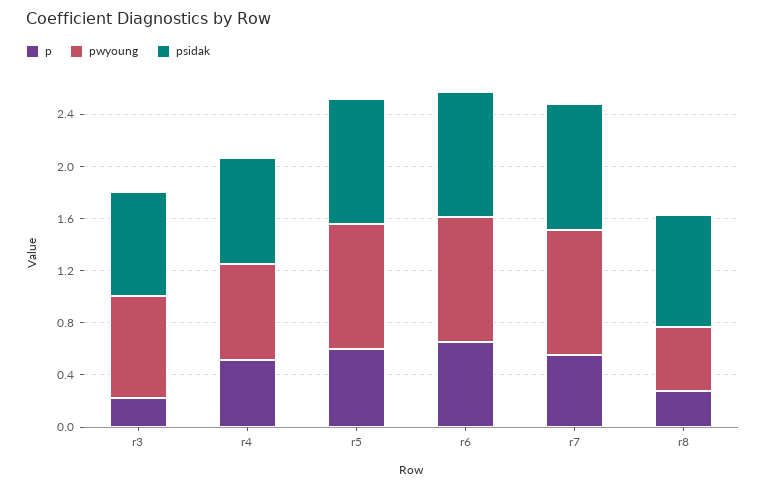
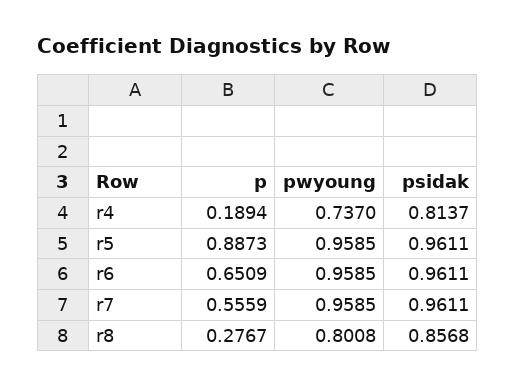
  {
    "p": {
-     "r3": 0.2,
-     "r4": 0.5,
+     "r4": 0.1894,
-     "r5": 0.6,
+     "r5": 0.8873,
      "r6": 0.6509,
      "r7": 0.5559,
      "r8": 0.2767
    },
    "pwyoung": {
-     "r3": 0.8,
      "r4": 0.737,
      "r5": 0.9585,
      "r6": 0.9585,
      "r7": 0.9585,
-     "r8": 0.5
+     "r8": 0.8008
    },
    "psidak": {
-     "r3": 0.8,
      "r4": 0.8137,
      "r5": 0.9611,
      "r6": 0.9611,
      "r7": 0.9611,
      "r8": 0.8568
    }
  }

